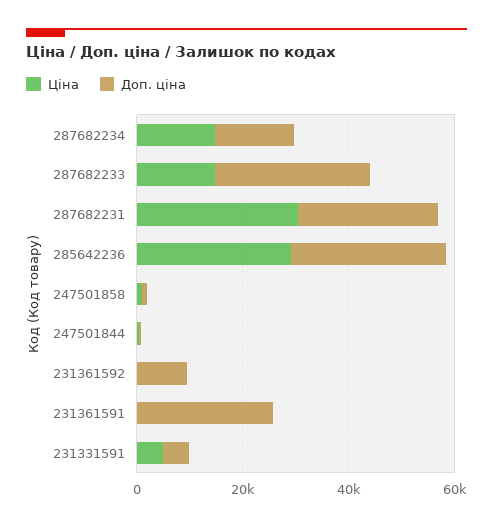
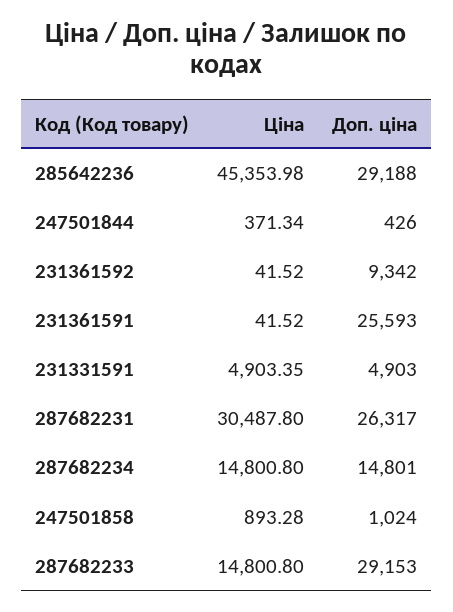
  {
    "Ціна": {
      "287682234": 14800.8,
      "287682233": 14800.8,
      "287682231": 30487.8,
-     "285642236": 30000,
+     "285642236": 45353.98,
      "247501858": 893.28,
      "247501844": 371.34,
      "231361592": 41.52,
      "231361591": 41.52,
      "231331591": 4903.35
    },
    "Доп. ціна": {
      "287682234": 14801,
      "287682233": 29153,
      "287682231": 26317,
      "285642236": 29188,
      "247501858": 1024,
      "247501844": 426,
      "231361592": 9342,
      "231361591": 25593,
      "231331591": 4903
    }
  }

